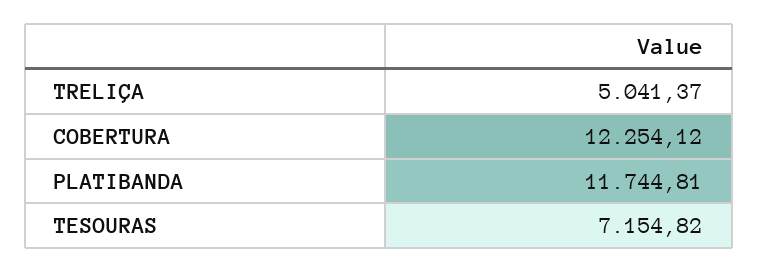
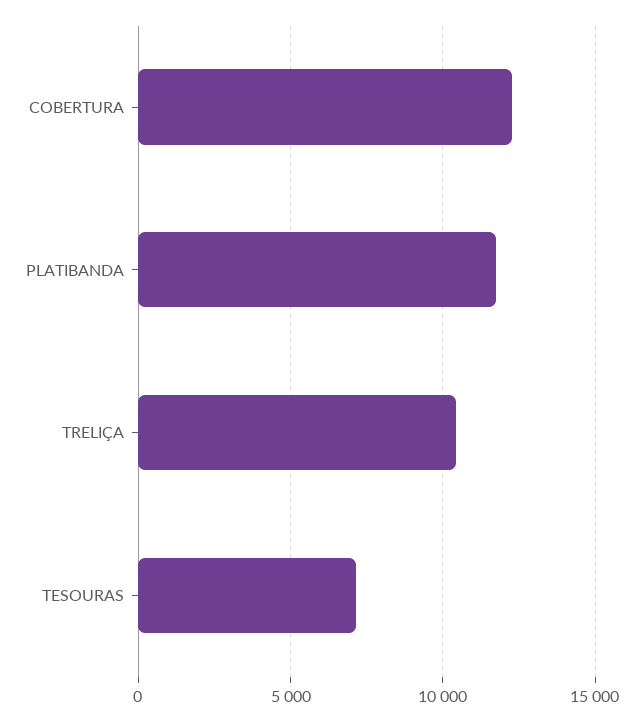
  {
-   "TRELIÇA": 5041.37,
+   "TRELIÇA": 10500,
    "COBERTURA": 12254.12,
    "PLATIBANDA": 11744.81,
    "TESOURAS": 7154.82
  }

